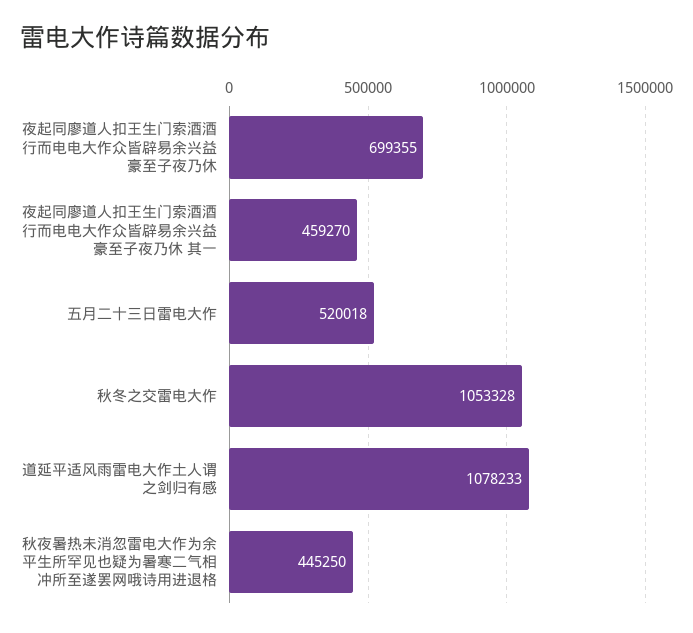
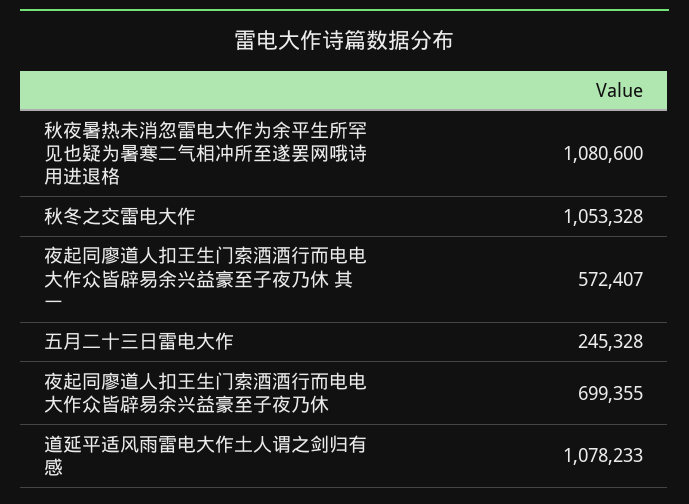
  {
    "夜起同廖道人扣王生门索酒酒行而电电大作众皆辟易余兴益豪至子夜乃休": 699355,
-   "夜起同廖道人扣王生门索酒酒行而电电大作众皆辟易余兴益豪至子夜乃休 其一": 459270,
+   "夜起同廖道人扣王生门索酒酒行而电电大作众皆辟易余兴益豪至子夜乃休 其一": 572407,
-   "五月二十三日雷电大作": 520018,
+   "五月二十三日雷电大作": 245328,
    "秋冬之交雷电大作": 1053328,
    "道延平适风雨雷电大作土人谓之剑归有感": 1078233,
-   "秋夜暑热未消忽雷电大作为余平生所罕见也疑为暑寒二气相冲所至遂罢网哦诗用进退格": 445250
+   "秋夜暑热未消忽雷电大作为余平生所罕见也疑为暑寒二气相冲所至遂罢网哦诗用进退格": 1080600
  }

